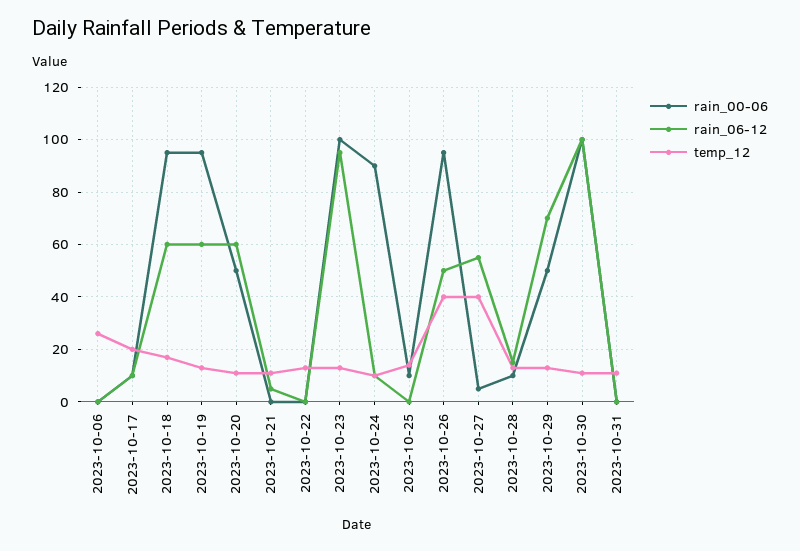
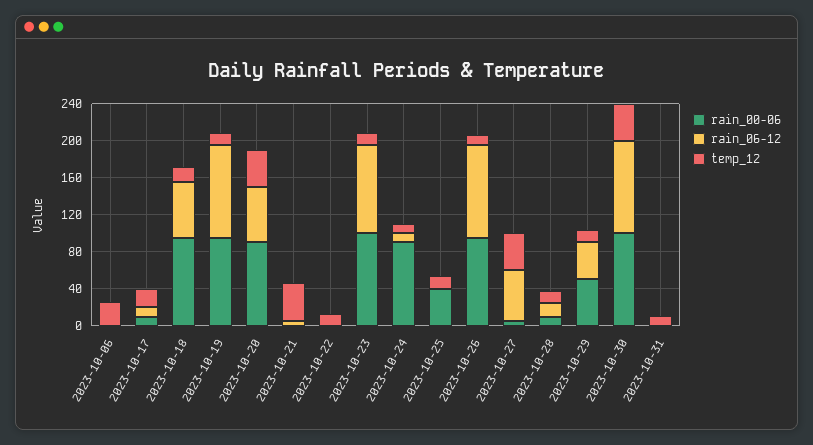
  {
    "rain_00-06": {
      "2023-10-06": 0,
      "2023-10-17": 10,
      "2023-10-18": 95,
      "2023-10-19": 95,
-     "2023-10-20": 50,
+     "2023-10-20": 90,
      "2023-10-21": 0,
      "2023-10-22": 0,
      "2023-10-23": 100,
      "2023-10-24": 90,
-     "2023-10-25": 10,
+     "2023-10-25": 40,
      "2023-10-26": 95,
      "2023-10-27": 5,
      "2023-10-28": 10,
      "2023-10-29": 50,
      "2023-10-30": 100,
      "2023-10-31": 0
    },
    "rain_06-12": {
      "2023-10-06": 0,
      "2023-10-17": 10,
      "2023-10-18": 60,
-     "2023-10-19": 60,
+     "2023-10-19": 100,
      "2023-10-20": 60,
      "2023-10-21": 5,
      "2023-10-22": 0,
      "2023-10-23": 95,
      "2023-10-24": 10,
      "2023-10-25": 0,
-     "2023-10-26": 50,
+     "2023-10-26": 100,
      "2023-10-27": 55,
      "2023-10-28": 15,
-     "2023-10-29": 70,
+     "2023-10-29": 40,
      "2023-10-30": 100,
      "2023-10-31": 0
    },
    "temp_12": {
      "2023-10-06": 25,
      "2023-10-17": 20,
      "2023-10-18": 15,
      "2023-10-19": 15,
-     "2023-10-20": 10,
+     "2023-10-20": 40,
-     "2023-10-21": 10,
+     "2023-10-21": 40,
      "2023-10-22": 15,
      "2023-10-23": 15,
      "2023-10-24": 10,
      "2023-10-25": 15,
-     "2023-10-26": 40,
+     "2023-10-26": 10,
      "2023-10-27": 40,
      "2023-10-28": 15,
      "2023-10-29": 15,
-     "2023-10-30": 10,
+     "2023-10-30": 40,
      "2023-10-31": 10
    }
  }

